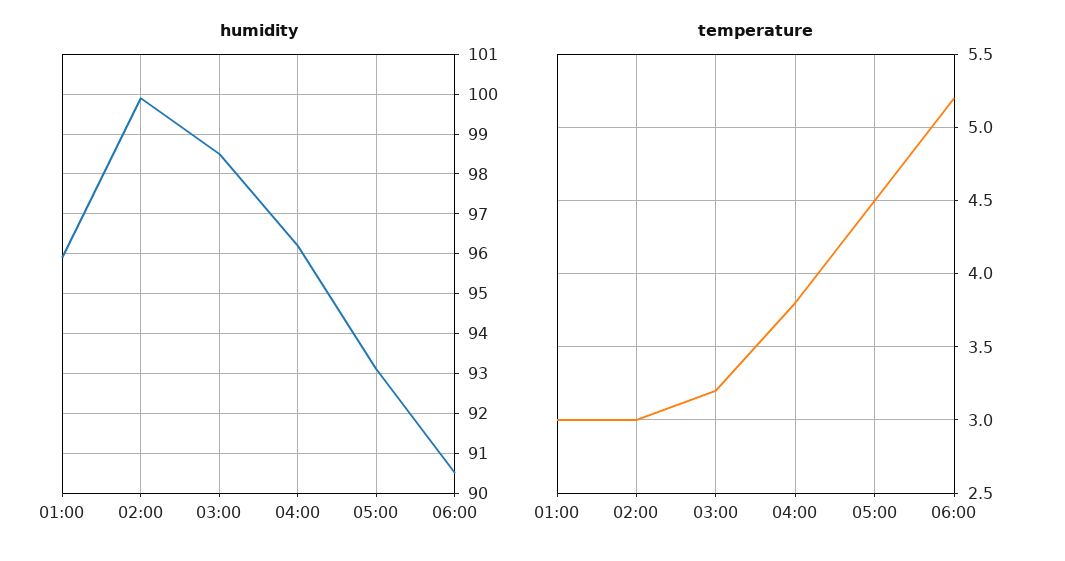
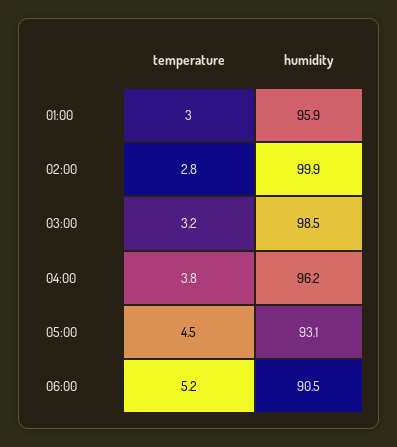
  {
    "humidity": {
      "01:00": 95.9,
      "02:00": 99.9,
      "03:00": 98.5,
      "04:00": 96.2,
      "05:00": 93.1,
      "06:00": 90.5
    },
    "temperature": {
      "01:00": 3,
-     "02:00": 3,
+     "02:00": 2.8,
      "03:00": 3.2,
      "04:00": 3.8,
      "05:00": 4.5,
      "06:00": 5.2
    }
  }

